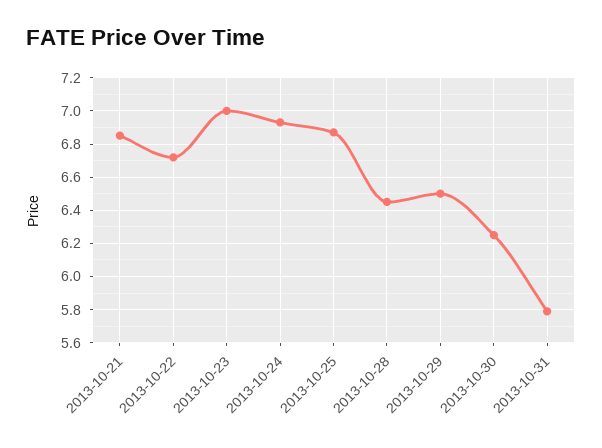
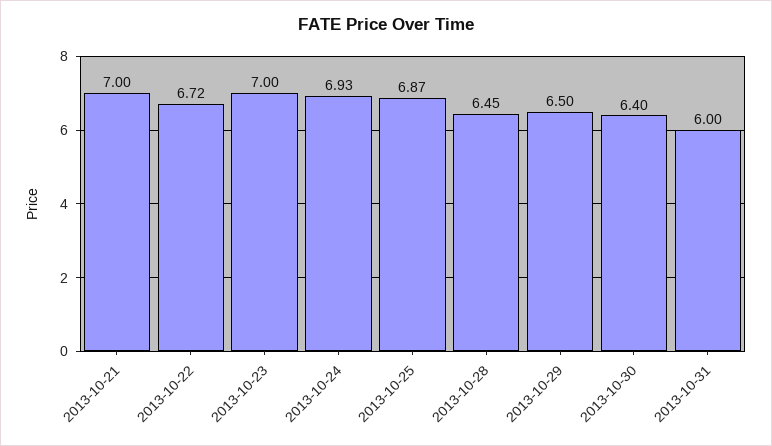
  {
-   "2013-10-21": 6.85,
+   "2013-10-21": 7,
    "2013-10-22": 6.72,
    "2013-10-23": 7,
    "2013-10-24": 6.93,
    "2013-10-25": 6.87,
    "2013-10-28": 6.45,
    "2013-10-29": 6.5,
-   "2013-10-30": 6.25,
+   "2013-10-30": 6.4,
-   "2013-10-31": 5.8
+   "2013-10-31": 6
  }

